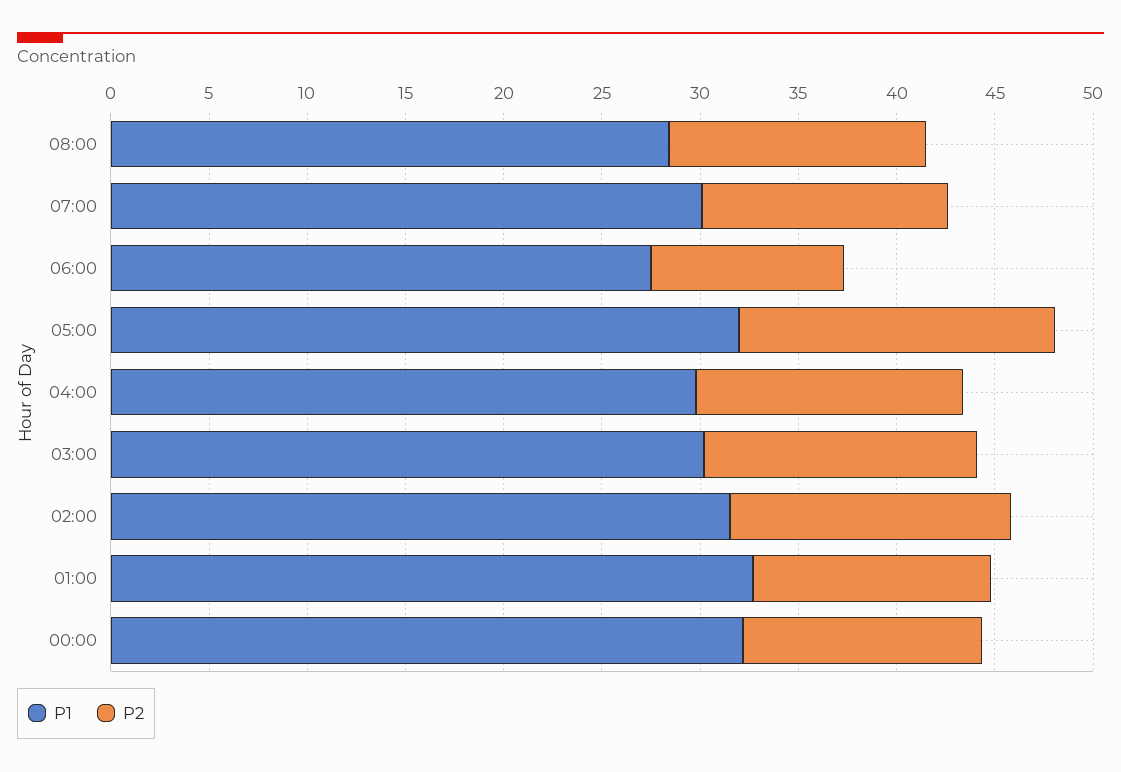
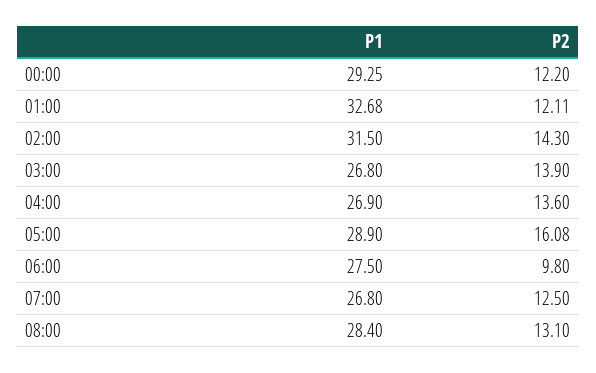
  {
    "P1": {
      "08:00": 28.4,
-     "07:00": 30,
+     "07:00": 26.8,
      "06:00": 27.5,
-     "05:00": 32,
+     "05:00": 28.9,
-     "04:00": 30,
+     "04:00": 26.9,
-     "03:00": 30,
+     "03:00": 26.8,
      "02:00": 31.5,
      "01:00": 32.68,
-     "00:00": 32
+     "00:00": 29.25
    },
    "P2": {
      "08:00": 13.1,
      "07:00": 12.5,
      "06:00": 9.8,
      "05:00": 16.08,
      "04:00": 13.6,
      "03:00": 13.9,
      "02:00": 14.3,
      "01:00": 12.11,
      "00:00": 12.2
    }
  }

